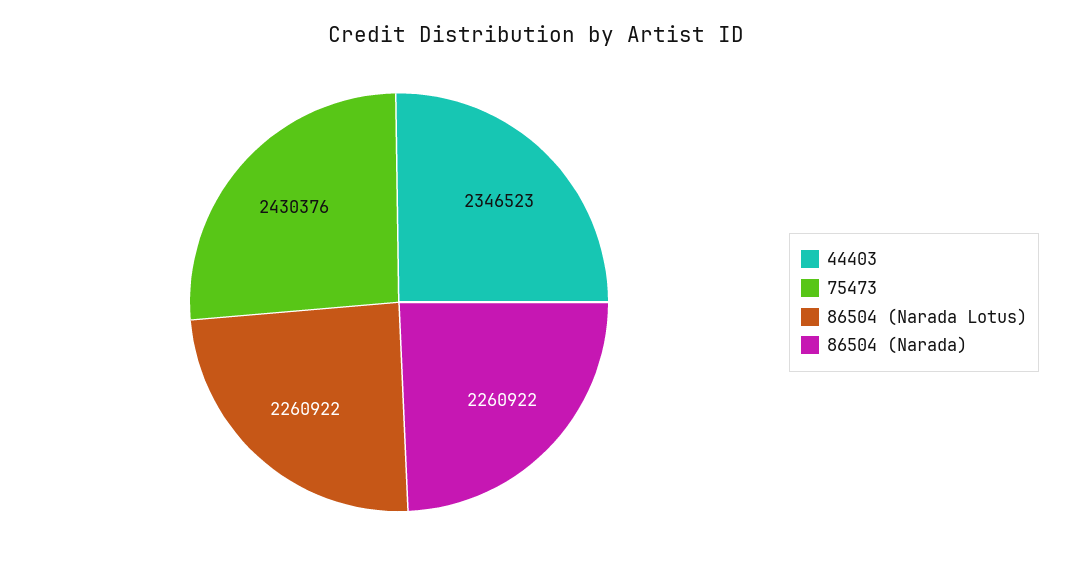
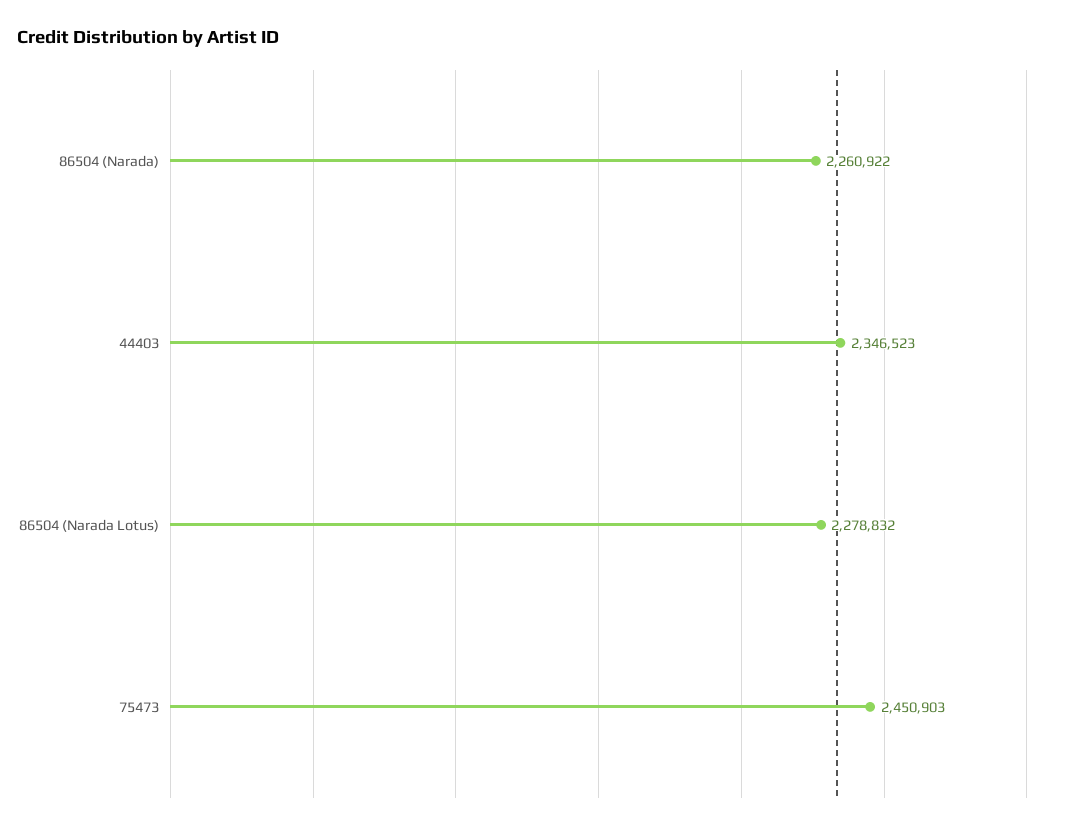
  {
    "44403": 2346523,
-   "75473": 2430376,
+   "75473": 2450903,
-   "86504 (Narada Lotus)": 2260922,
+   "86504 (Narada Lotus)": 2278832,
    "86504 (Narada)": 2260922
  }

